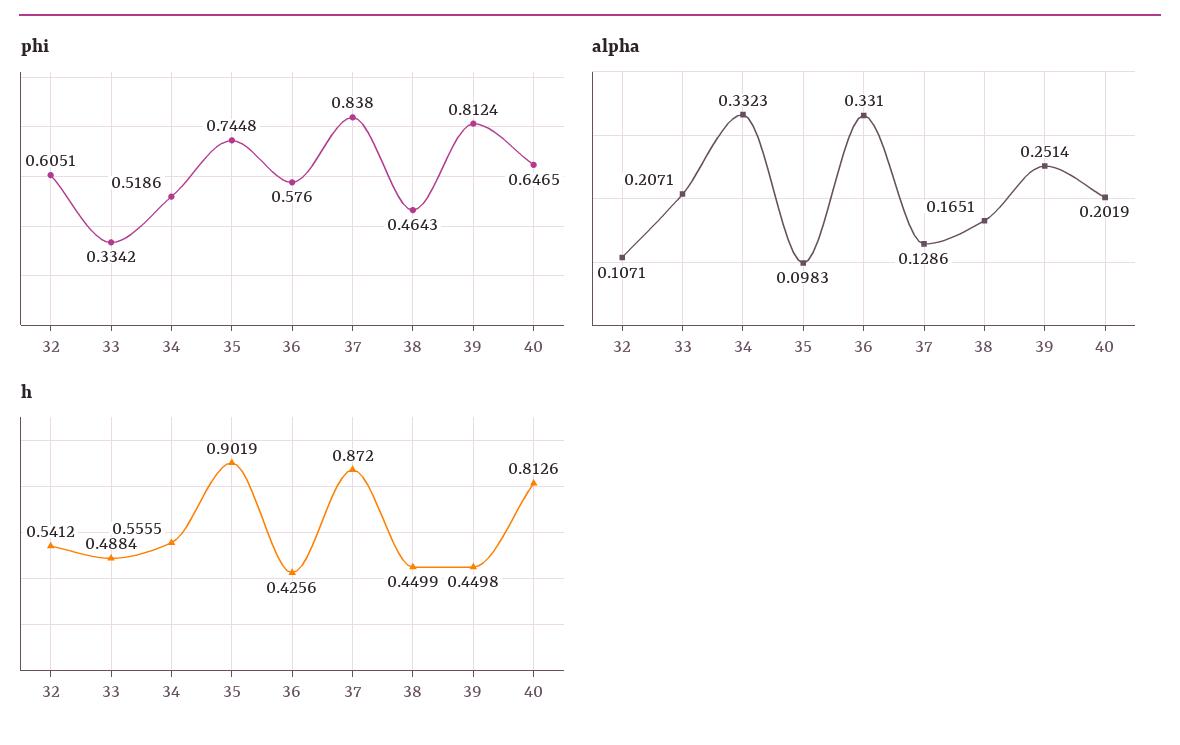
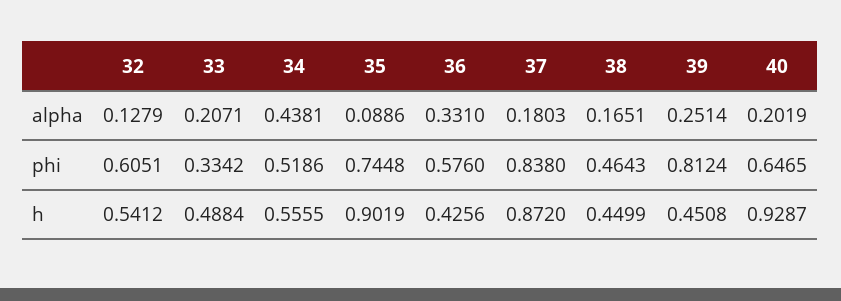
  {
    "phi": {
      "32": 0.6051,
      "33": 0.3342,
      "34": 0.5186,
      "35": 0.7448,
      "36": 0.576,
      "37": 0.838,
      "38": 0.4643,
      "39": 0.8124,
      "40": 0.6465
    },
    "alpha": {
-     "32": 0.1071,
+     "32": 0.1279,
      "33": 0.2071,
-     "34": 0.3323,
+     "34": 0.4381,
-     "35": 0.0983,
+     "35": 0.0886,
      "36": 0.331,
-     "37": 0.1286,
+     "37": 0.1803,
      "38": 0.1651,
      "39": 0.2514,
      "40": 0.2019
    },
    "h": {
      "32": 0.5412,
      "33": 0.4884,
      "34": 0.5555,
      "35": 0.9019,
      "36": 0.4256,
      "37": 0.872,
      "38": 0.4499,
-     "39": 0.4498,
+     "39": 0.4508,
-     "40": 0.8126
+     "40": 0.9287
    }
  }

